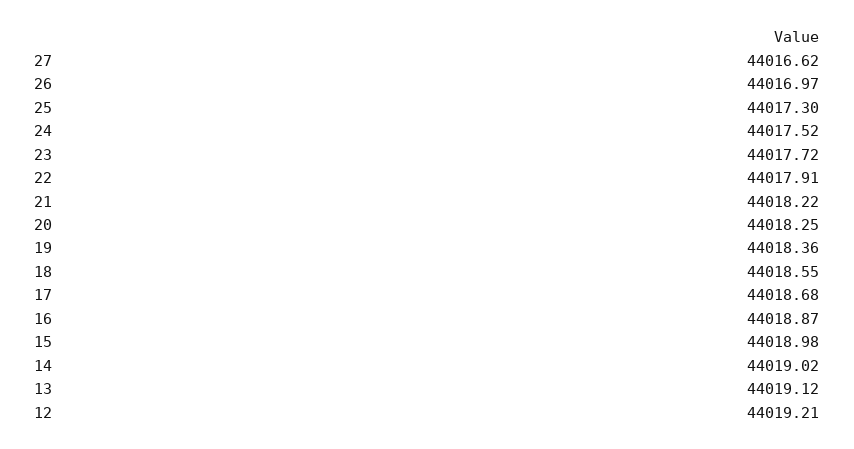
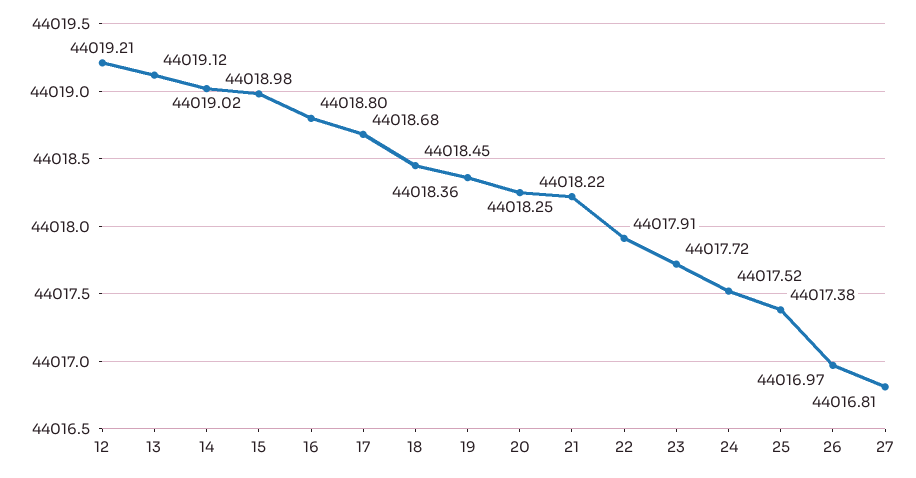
  {
-   "27": 44016.62,
+   "27": 44016.81,
    "26": 44016.97,
-   "25": 44017.3,
+   "25": 44017.38,
    "24": 44017.52,
    "23": 44017.72,
    "22": 44017.91,
    "21": 44018.22,
    "20": 44018.25,
    "19": 44018.36,
-   "18": 44018.55,
+   "18": 44018.45,
    "17": 44018.68,
-   "16": 44018.87,
+   "16": 44018.8,
    "15": 44018.98,
    "14": 44019.02,
    "13": 44019.12,
    "12": 44019.21
  }

